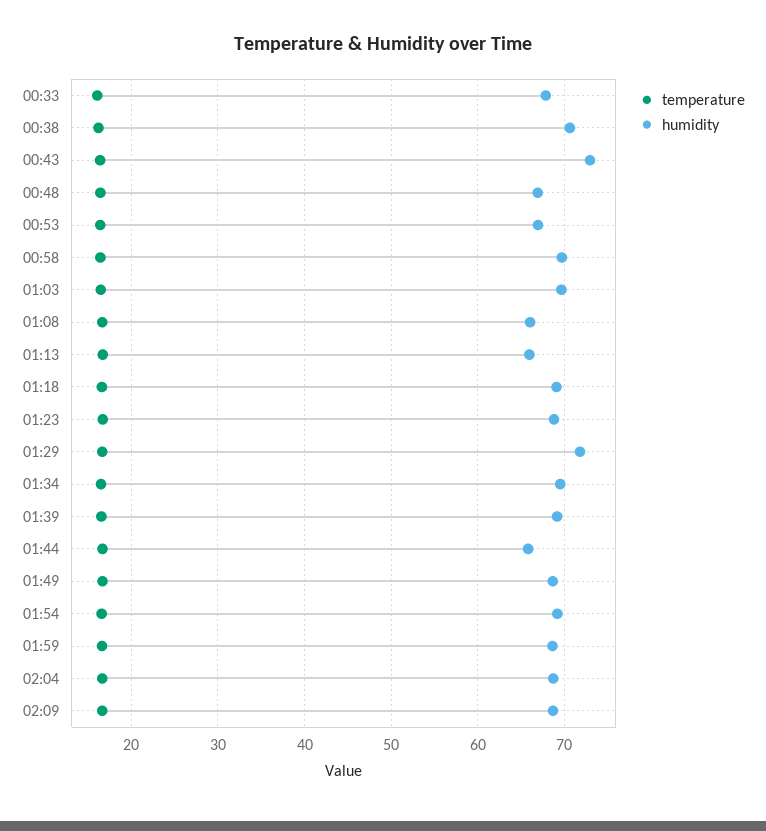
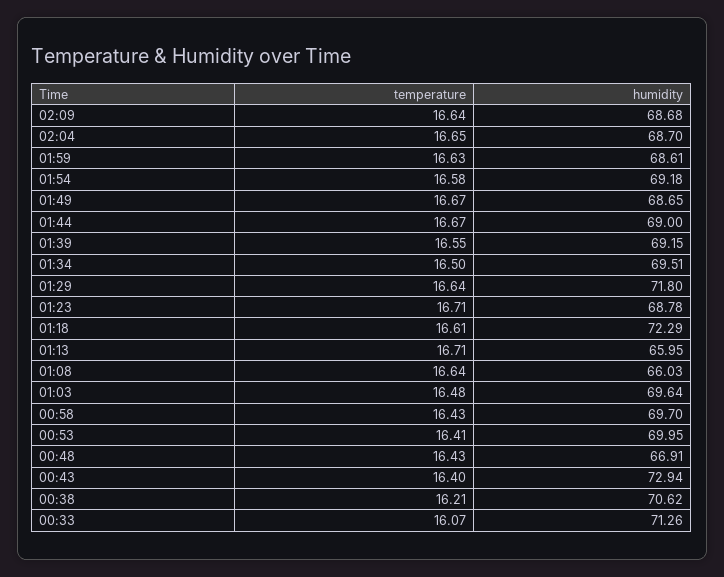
  {
    "temperature": {
      "00:33": 16.07,
      "00:38": 16.21,
      "00:43": 16.4,
      "00:48": 16.43,
      "00:53": 16.41,
      "00:58": 16.43,
      "01:03": 16.48,
      "01:08": 16.64,
      "01:13": 16.71,
      "01:18": 16.61,
      "01:23": 16.71,
      "01:29": 16.64,
      "01:34": 16.5,
      "01:39": 16.55,
      "01:44": 16.67,
      "01:49": 16.67,
      "01:54": 16.58,
      "01:59": 16.63,
      "02:04": 16.65,
      "02:09": 16.64
    },
    "humidity": {
-     "00:33": 68,
+     "00:33": 71.26,
      "00:38": 70.62,
      "00:43": 72.94,
      "00:48": 66.91,
-     "00:53": 67,
+     "00:53": 69.95,
      "00:58": 69.7,
      "01:03": 69.64,
      "01:08": 66.03,
      "01:13": 65.95,
-     "01:18": 69,
+     "01:18": 72.29,
      "01:23": 68.78,
      "01:29": 71.8,
      "01:34": 69.51,
      "01:39": 69.15,
-     "01:44": 66,
+     "01:44": 69,
      "01:49": 68.65,
      "01:54": 69.18,
      "01:59": 68.61,
      "02:04": 68.7,
      "02:09": 68.68
    }
  }

